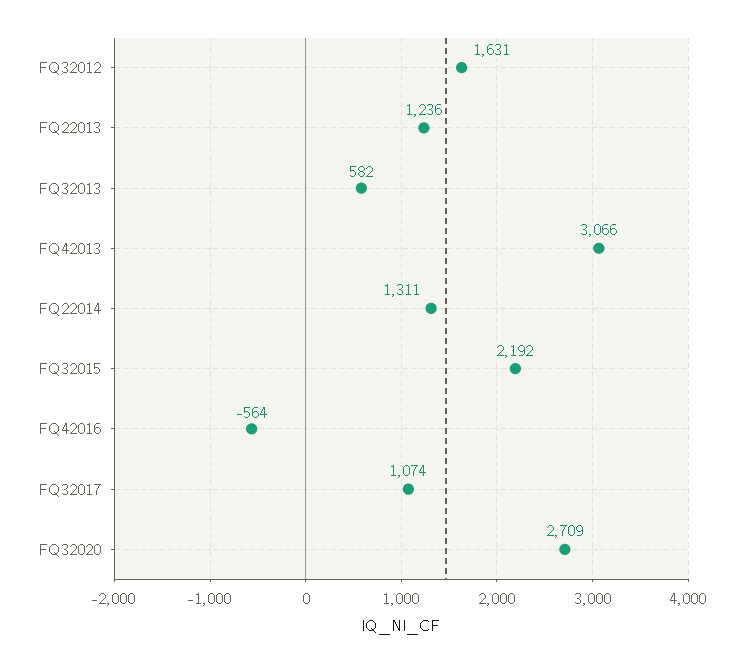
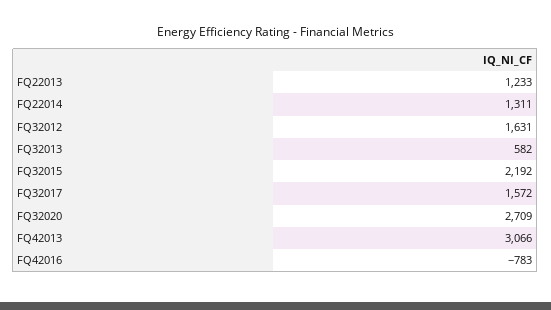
  {
    "FQ32012": 1631,
-   "FQ22013": 1236,
+   "FQ22013": 1233,
    "FQ32013": 582,
    "FQ42013": 3066,
    "FQ22014": 1311,
    "FQ32015": 2192,
-   "FQ42016": -564,
+   "FQ42016": -783,
-   "FQ32017": 1074,
+   "FQ32017": 1572,
    "FQ32020": 2709
  }

